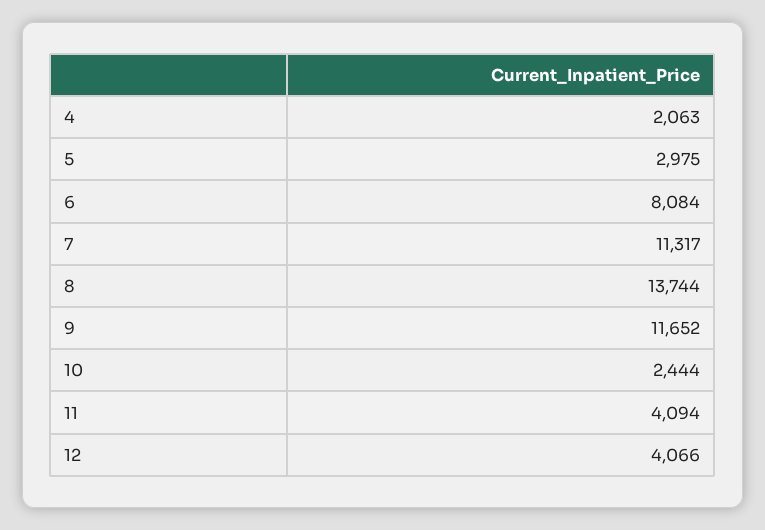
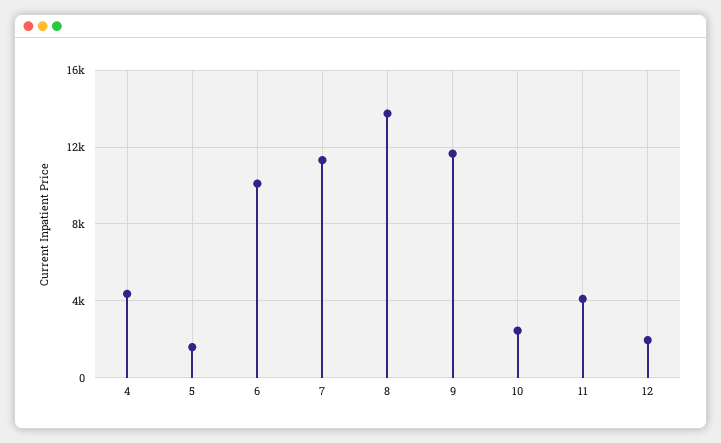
  {
-   "4": 2063,
+   "4": 4500,
-   "5": 2975,
+   "5": 1500,
-   "6": 8084,
+   "6": 10000,
    "7": 11317,
    "8": 13744,
    "9": 11652,
    "10": 2444,
    "11": 4094,
-   "12": 4066
+   "12": 2000
  }

